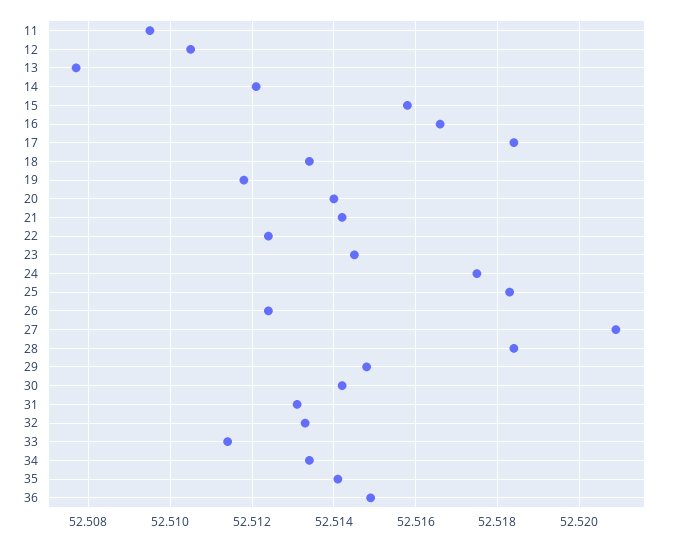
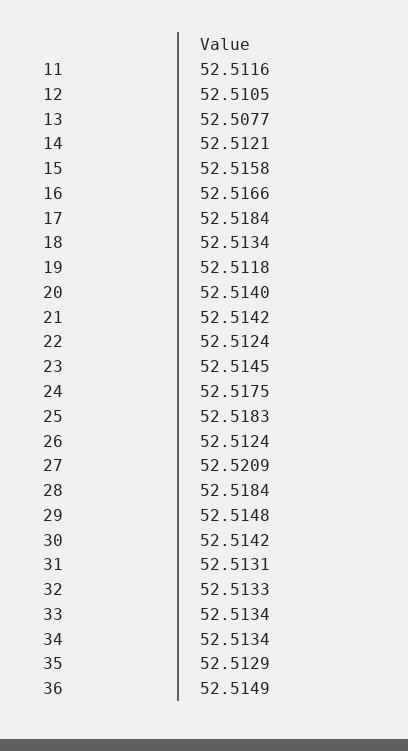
  {
-   "11": 52.5095,
+   "11": 52.5116,
    "12": 52.5105,
    "13": 52.5077,
    "14": 52.5121,
    "15": 52.5158,
    "16": 52.5166,
    "17": 52.5184,
    "18": 52.5134,
    "19": 52.5118,
    "20": 52.514,
    "21": 52.5142,
    "22": 52.5124,
    "23": 52.5145,
    "24": 52.5175,
    "25": 52.5183,
    "26": 52.5124,
    "27": 52.5209,
    "28": 52.5184,
    "29": 52.5148,
    "30": 52.5142,
    "31": 52.5131,
    "32": 52.5133,
-   "33": 52.5115,
+   "33": 52.5134,
    "34": 52.5134,
-   "35": 52.514,
+   "35": 52.5129,
    "36": 52.5149
  }

